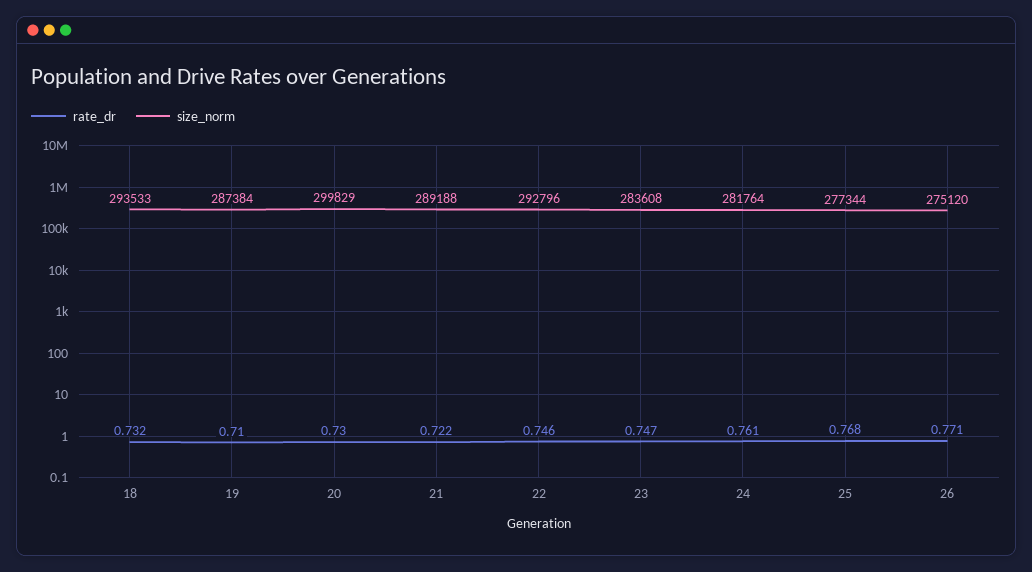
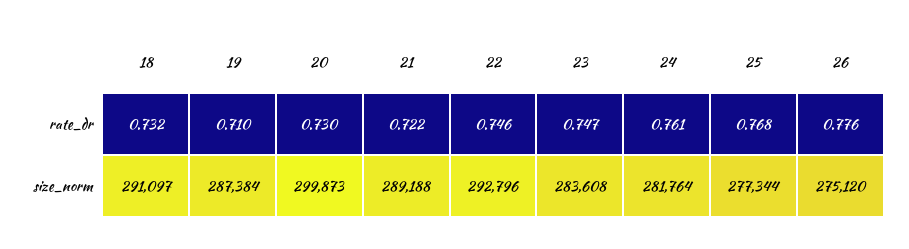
  {
    "rate_dr": {
      "18": 0.732,
      "19": 0.71,
      "20": 0.73,
      "21": 0.722,
      "22": 0.746,
      "23": 0.747,
      "24": 0.761,
      "25": 0.768,
-     "26": 0.771
+     "26": 0.776
    },
    "size_norm": {
-     "18": 293533,
+     "18": 291097,
      "19": 287384,
-     "20": 299829,
+     "20": 299873,
      "21": 289188,
      "22": 292796,
      "23": 283608,
      "24": 281764,
      "25": 277344,
      "26": 275120
    }
  }

